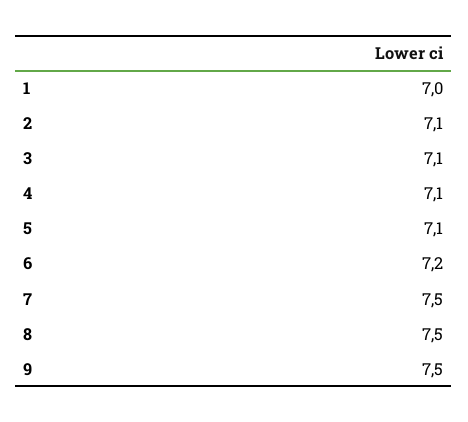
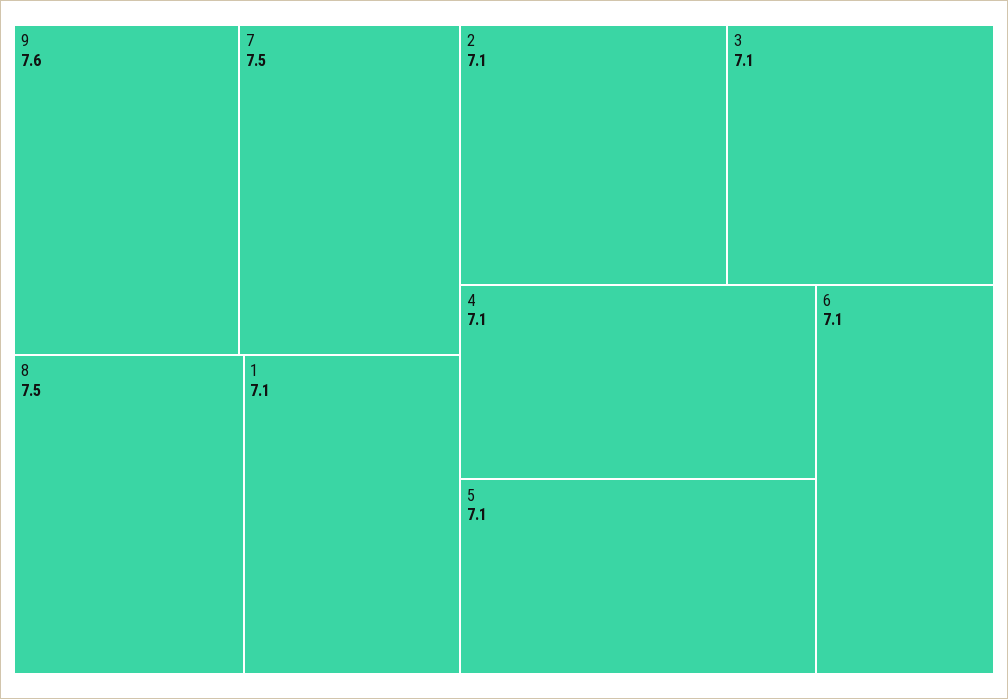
  {
-   "1": 7,
+   "1": 7.1,
    "2": 7.1,
    "3": 7.1,
    "4": 7.1,
    "5": 7.1,
-   "6": 7.2,
+   "6": 7.1,
    "7": 7.5,
    "8": 7.5,
-   "9": 7.5
+   "9": 7.6
  }

